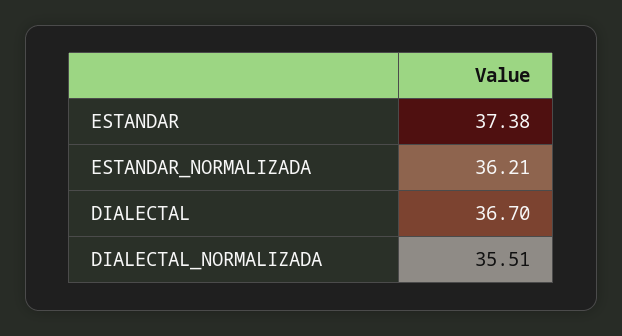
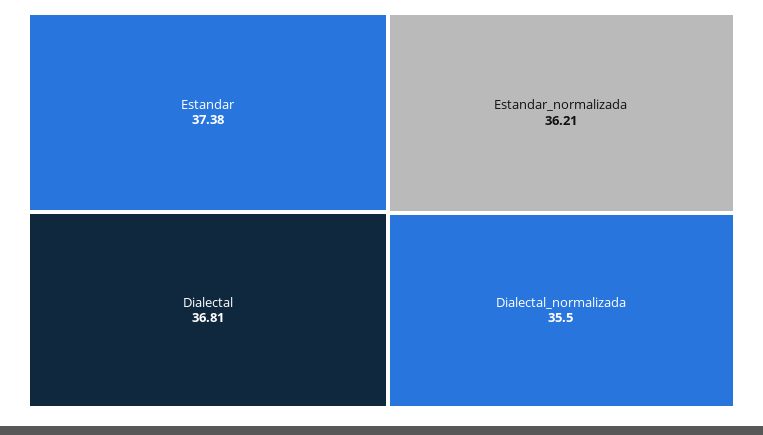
  {
    "ESTANDAR": 37.38,
    "ESTANDAR_NORMALIZADA": 36.21,
-   "DIALECTAL": 36.7,
+   "DIALECTAL": 36.81,
-   "DIALECTAL_NORMALIZADA": 35.51
+   "DIALECTAL_NORMALIZADA": 35.5
  }

